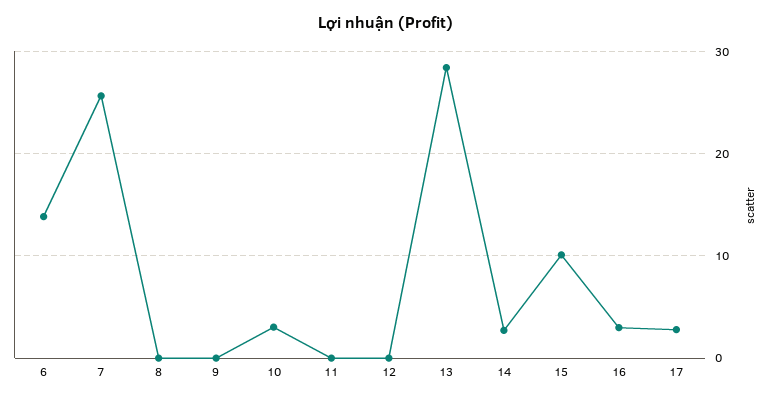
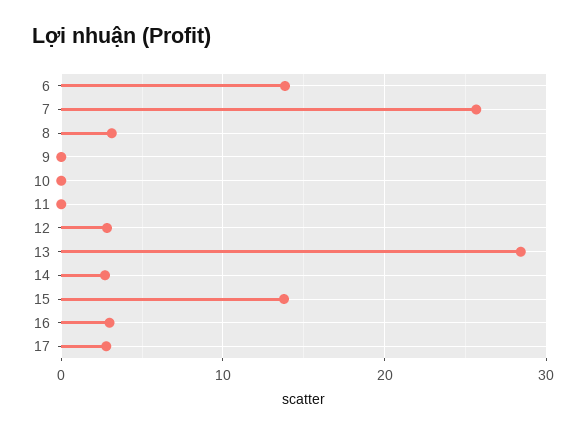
  {
    "6": 14,
    "7": 26,
-   "8": 0,
+   "8": 3,
    "9": 0,
-   "10": 3,
+   "10": 0,
    "11": 0,
-   "12": 0,
+   "12": 3,
    "13": 28,
    "14": 3,
-   "15": 10,
+   "15": 14,
    "16": 3,
    "17": 3
  }

